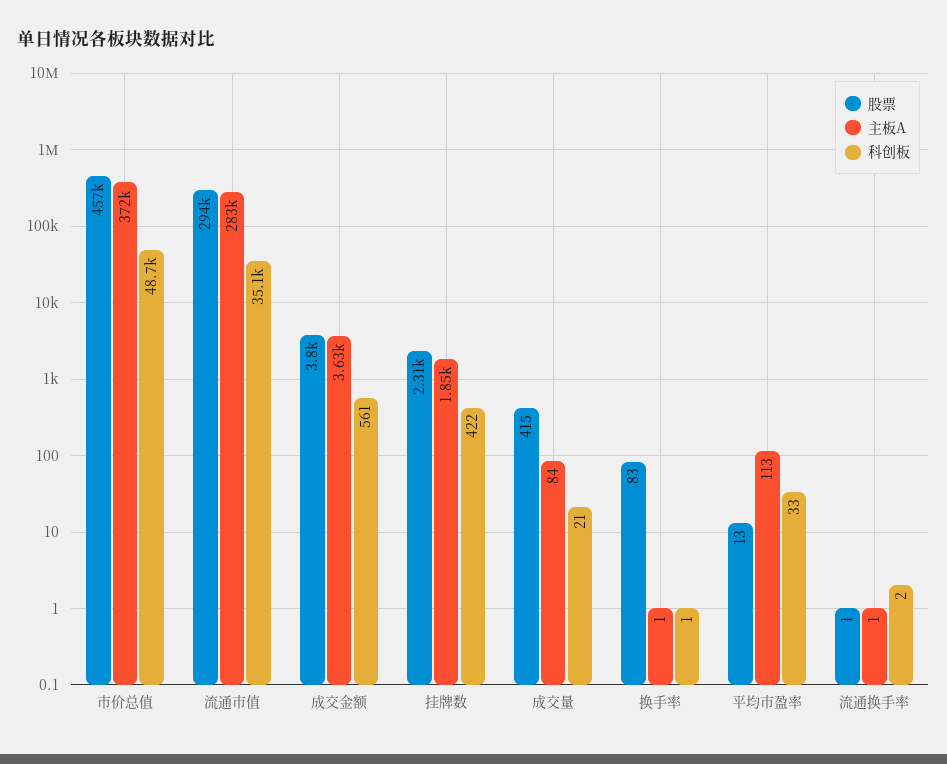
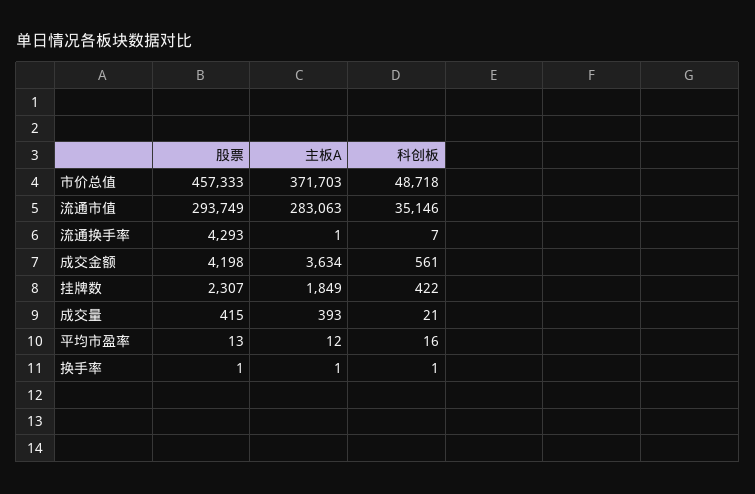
  {
    "股票": {
      "市价总值": 457333,
      "流通市值": 293749,
-     "成交金额": 3800,
+     "成交金额": 4198,
      "挂牌数": 2307,
      "成交量": 415,
-     "换手率": 83,
+     "换手率": 1,
      "平均市盈率": 13,
-     "流通换手率": 1
+     "流通换手率": 4293
    },
    "主板A": {
      "市价总值": 371703,
      "流通市值": 283063,
      "成交金额": 3634,
      "挂牌数": 1849,
-     "成交量": 84,
+     "成交量": 393,
      "换手率": 1,
-     "平均市盈率": 113,
+     "平均市盈率": 12,
      "流通换手率": 1
    },
    "科创板": {
      "市价总值": 48718,
      "流通市值": 35146,
      "成交金额": 561,
      "挂牌数": 422,
      "成交量": 21,
      "换手率": 1,
-     "平均市盈率": 33,
+     "平均市盈率": 16,
-     "流通换手率": 2
+     "流通换手率": 7
    }
  }

